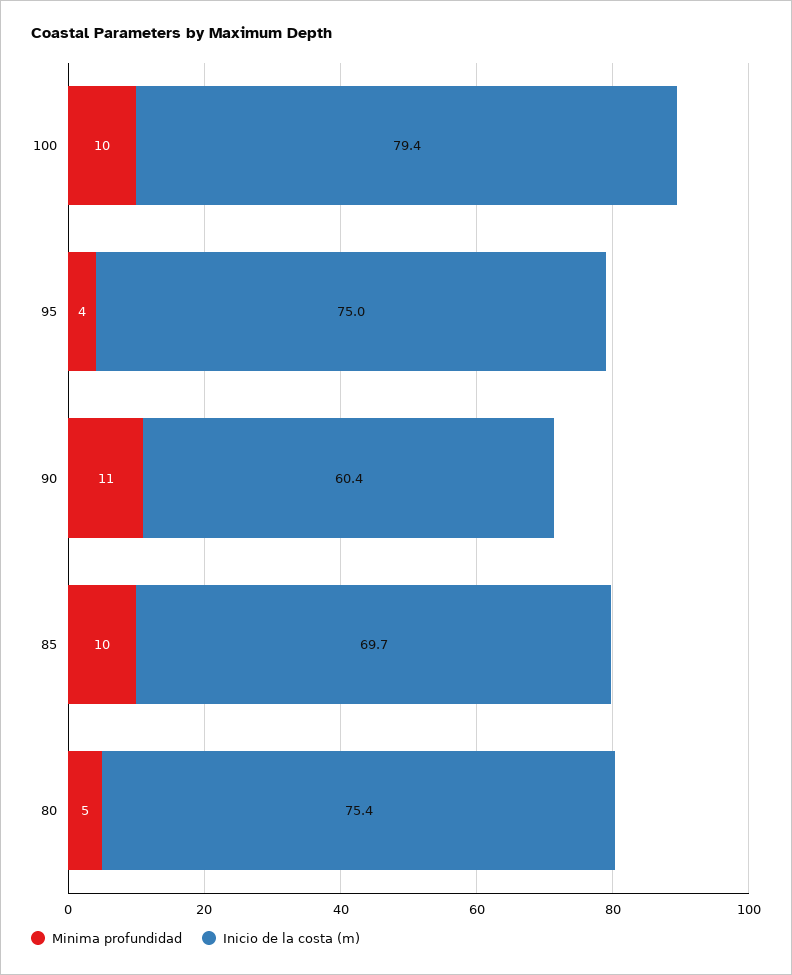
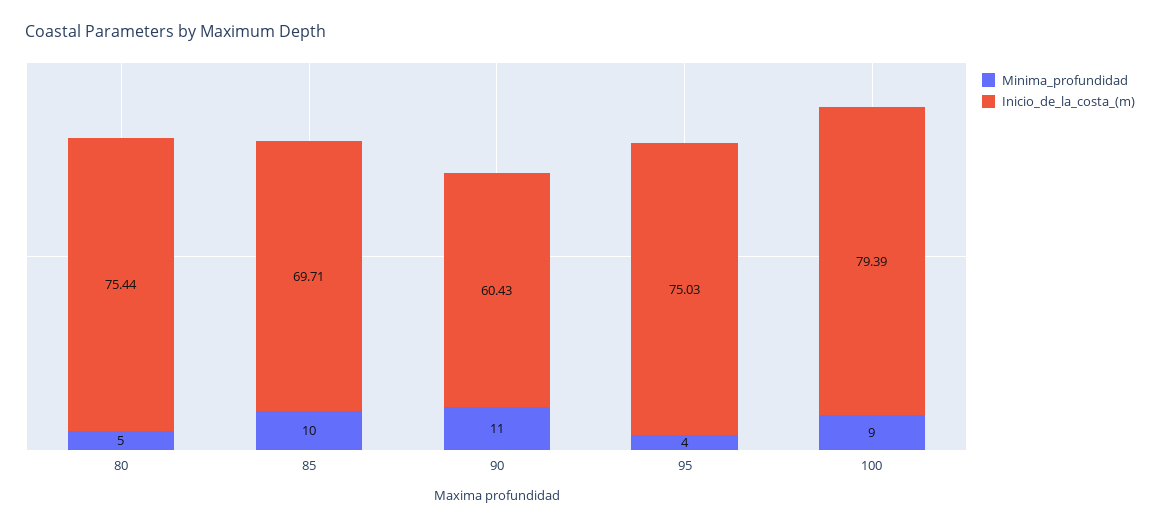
  {
    "Minima profundidad": {
-     "100": 10,
+     "100": 9,
      "95": 4,
      "90": 11,
      "85": 10,
      "80": 5
    },
    "Inicio de la costa (m)": {
      "100": 79.39,
      "95": 75.03,
      "90": 60.43,
      "85": 69.71,
      "80": 75.44
    }
  }

